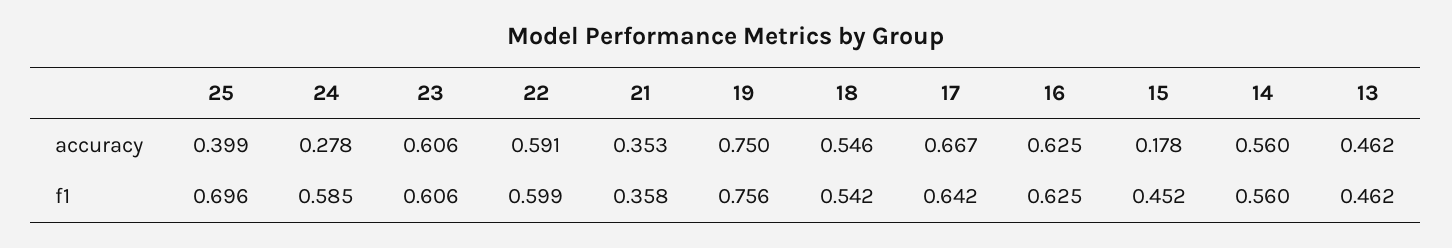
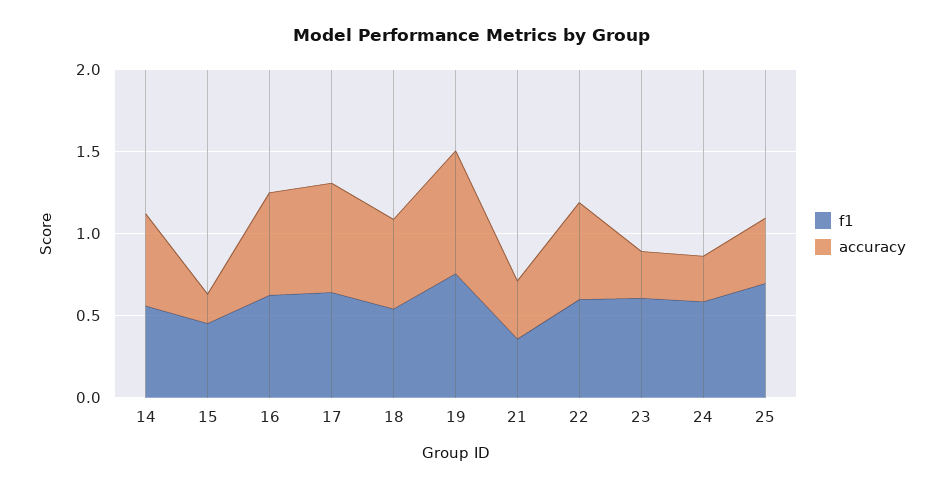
  {
    "accuracy": {
      "25": 0.399,
      "24": 0.278,
-     "23": 0.606,
+     "23": 0.3,
      "22": 0.591,
      "21": 0.353,
      "19": 0.75,
      "18": 0.546,
      "17": 0.667,
      "16": 0.625,
      "15": 0.178,
-     "14": 0.56,
+     "14": 0.56
-     "13": 0.462
    },
    "f1": {
      "25": 0.696,
      "24": 0.585,
      "23": 0.606,
      "22": 0.599,
      "21": 0.358,
      "19": 0.756,
      "18": 0.542,
      "17": 0.642,
      "16": 0.625,
      "15": 0.452,
-     "14": 0.56,
+     "14": 0.56
-     "13": 0.462
    }
  }

